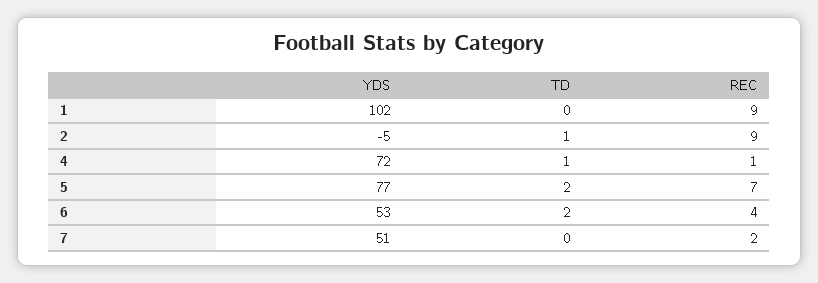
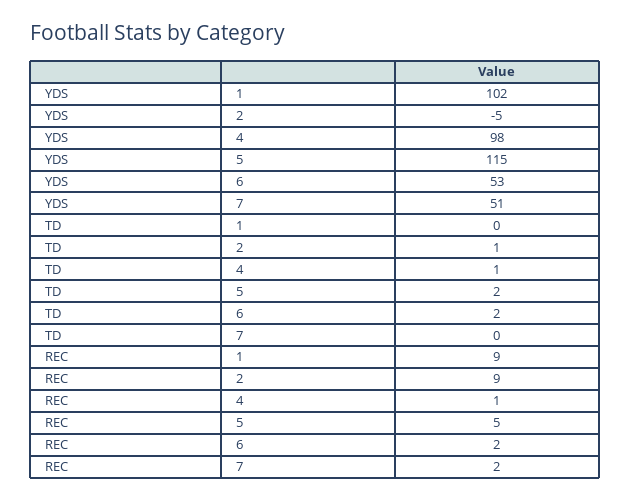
  {
    "YDS": {
      "1": 102,
      "2": -5,
-     "4": 72,
+     "4": 98,
-     "5": 77,
+     "5": 115,
      "6": 53,
      "7": 51
    },
    "TD": {
      "1": 0,
      "2": 1,
      "4": 1,
      "5": 2,
      "6": 2,
      "7": 0
    },
    "REC": {
      "1": 9,
      "2": 9,
      "4": 1,
-     "5": 7,
+     "5": 5,
-     "6": 4,
+     "6": 2,
      "7": 2
    }
  }

